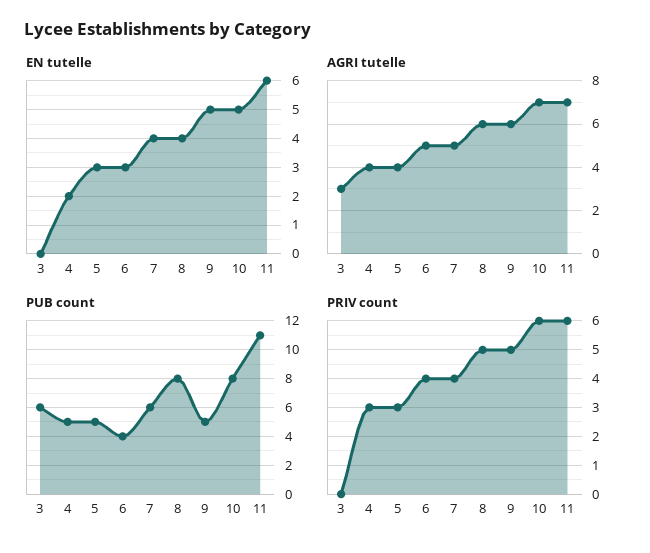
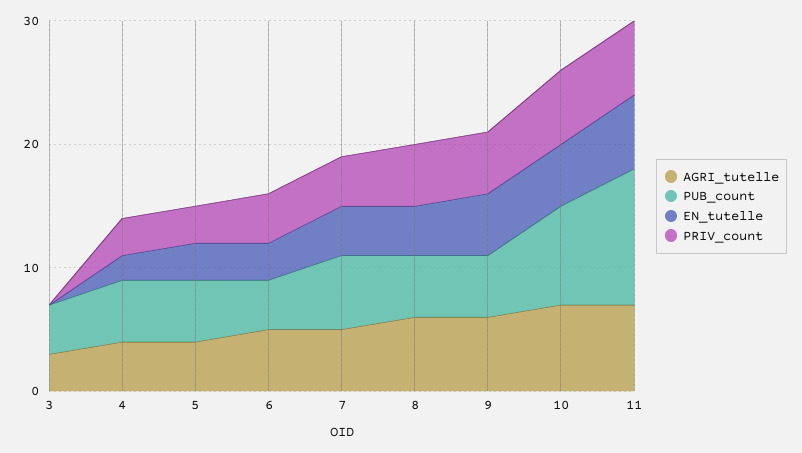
  {
    "EN tutelle": {
      "3": 0,
      "4": 2,
      "5": 3,
      "6": 3,
      "7": 4,
      "8": 4,
      "9": 5,
      "10": 5,
      "11": 6
    },
    "AGRI tutelle": {
      "3": 3,
      "4": 4,
      "5": 4,
      "6": 5,
      "7": 5,
      "8": 6,
      "9": 6,
      "10": 7,
      "11": 7
    },
    "PUB count": {
-     "3": 6,
+     "3": 4,
      "4": 5,
      "5": 5,
      "6": 4,
      "7": 6,
-     "8": 8,
+     "8": 5,
      "9": 5,
      "10": 8,
      "11": 11
    },
    "PRIV count": {
      "3": 0,
      "4": 3,
      "5": 3,
      "6": 4,
      "7": 4,
      "8": 5,
      "9": 5,
      "10": 6,
      "11": 6
    }
  }

